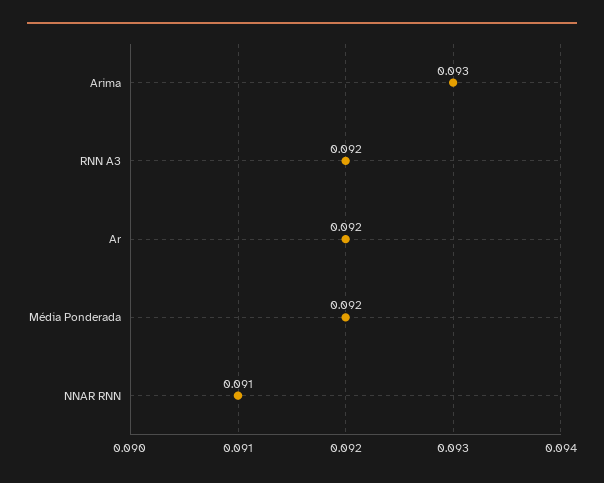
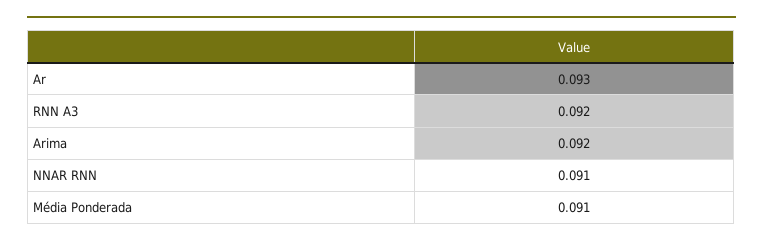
  {
-   "Arima": 0.093,
+   "Arima": 0.092,
    "RNN A3": 0.092,
-   "Ar": 0.092,
+   "Ar": 0.093,
-   "Média Ponderada": 0.092,
+   "Média Ponderada": 0.091,
    "NNAR RNN": 0.091
  }

